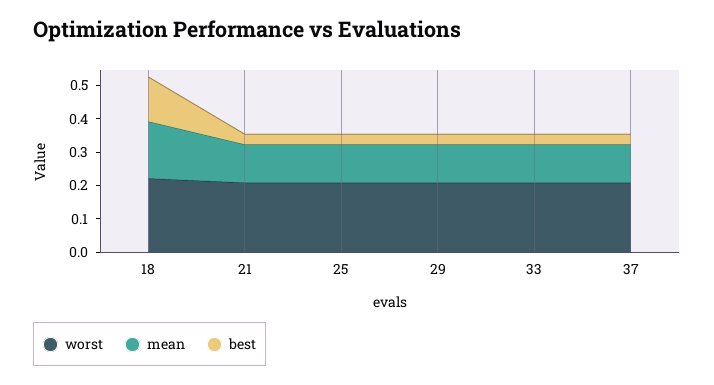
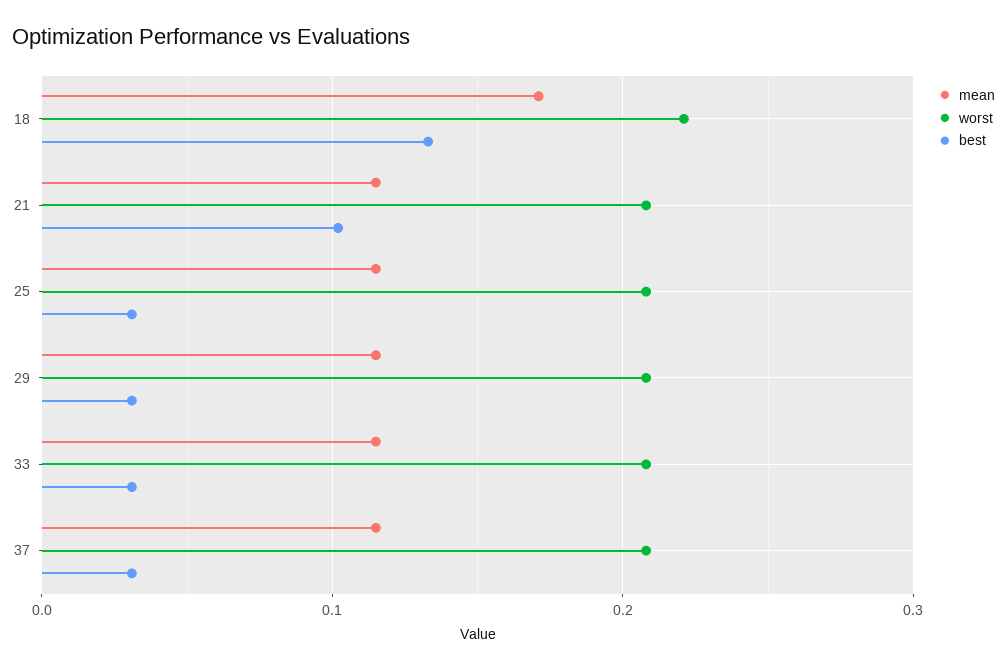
  {
    "worst": {
      "18": 0.22,
      "21": 0.21,
      "25": 0.21,
      "29": 0.21,
      "33": 0.21,
      "37": 0.21
    },
    "mean": {
      "18": 0.17,
      "21": 0.12,
      "25": 0.12,
      "29": 0.12,
      "33": 0.12,
      "37": 0.12
    },
    "best": {
      "18": 0.13,
-     "21": 0.025,
+     "21": 0.1,
      "25": 0.03,
      "29": 0.03,
      "33": 0.03,
      "37": 0.03
    }
  }

